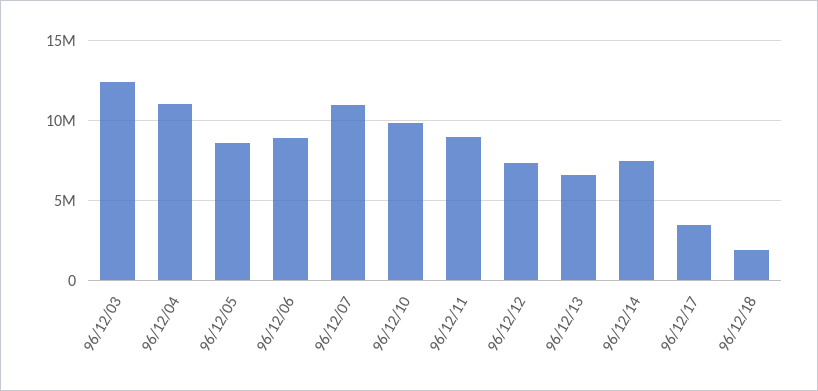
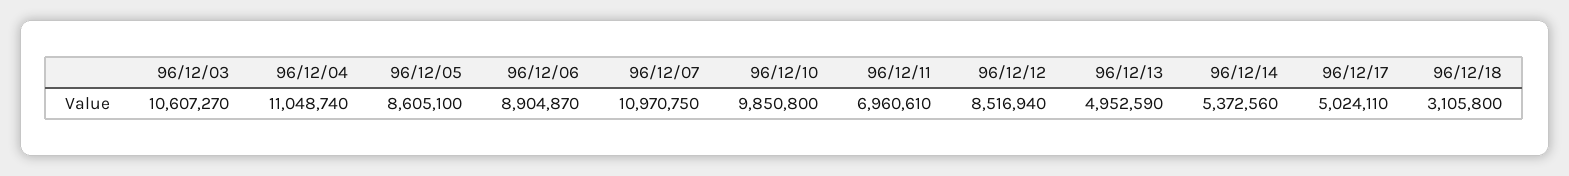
  {
-   "96/12/03": 12500000,
+   "96/12/03": 10607270,
    "96/12/04": 11048740,
    "96/12/05": 8605100,
    "96/12/06": 8904870,
    "96/12/07": 10970750,
    "96/12/10": 9850800,
-   "96/12/11": 9000000,
+   "96/12/11": 6960610,
-   "96/12/12": 7500000,
+   "96/12/12": 8516940,
-   "96/12/13": 6500000,
+   "96/12/13": 4952590,
-   "96/12/14": 7500000,
+   "96/12/14": 5372560,
-   "96/12/17": 3500000,
+   "96/12/17": 5024110,
-   "96/12/18": 2000000
+   "96/12/18": 3105800
  }

